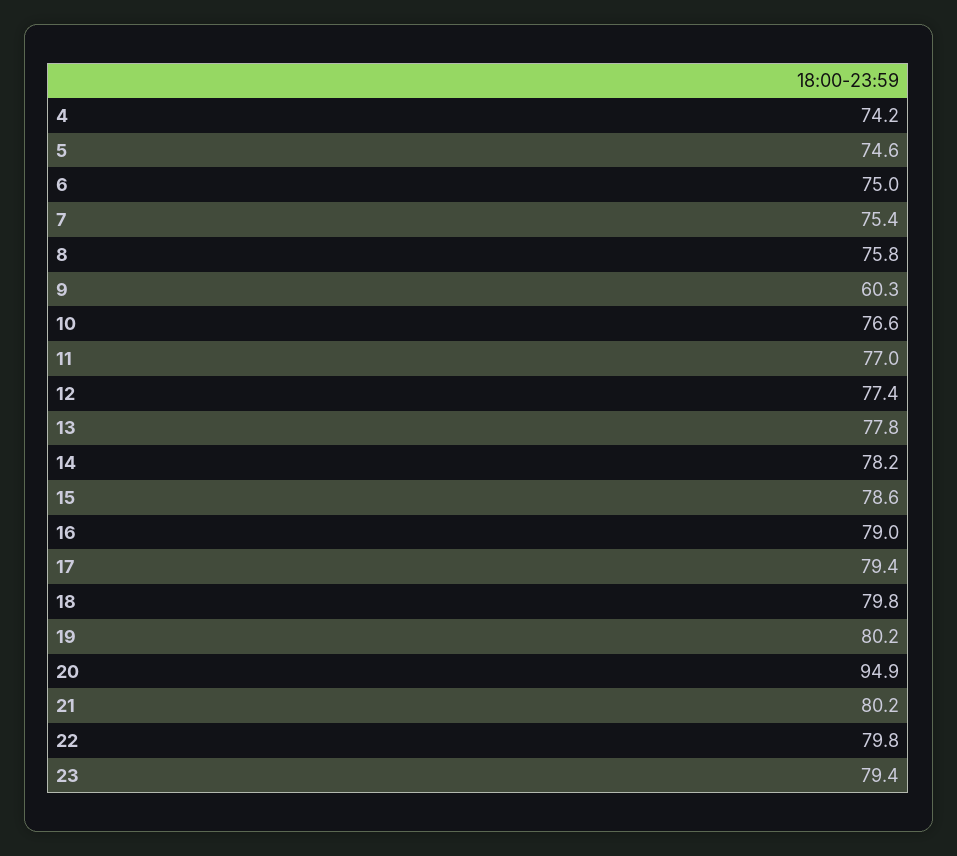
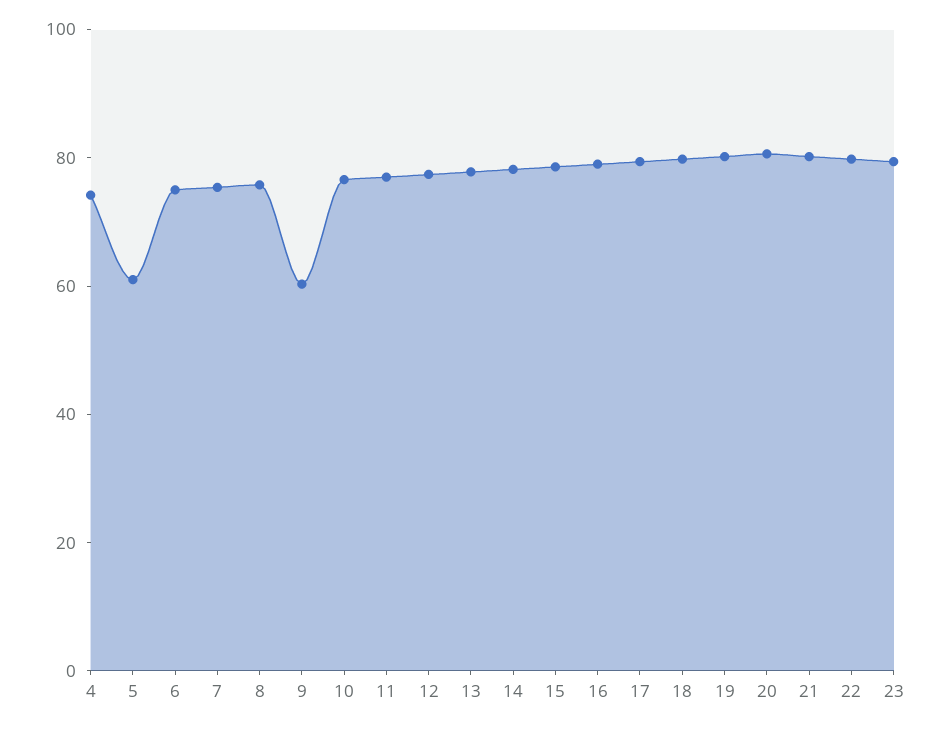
  {
    "4": 74.2,
-   "5": 74.6,
+   "5": 60,
    "6": 75,
    "7": 75.4,
    "8": 75.8,
    "9": 60.3,
    "10": 76.6,
    "11": 77,
    "12": 77.4,
    "13": 77.8,
    "14": 78.2,
    "15": 78.6,
    "16": 79,
    "17": 79.4,
    "18": 79.8,
    "19": 80.2,
-   "20": 94.9,
+   "20": 80,
    "21": 80.2,
    "22": 79.8,
    "23": 79.4
  }

